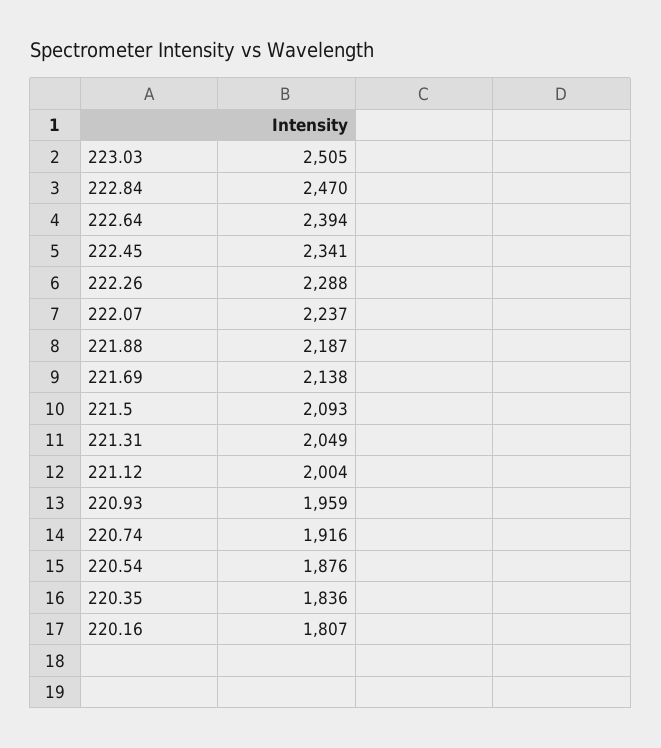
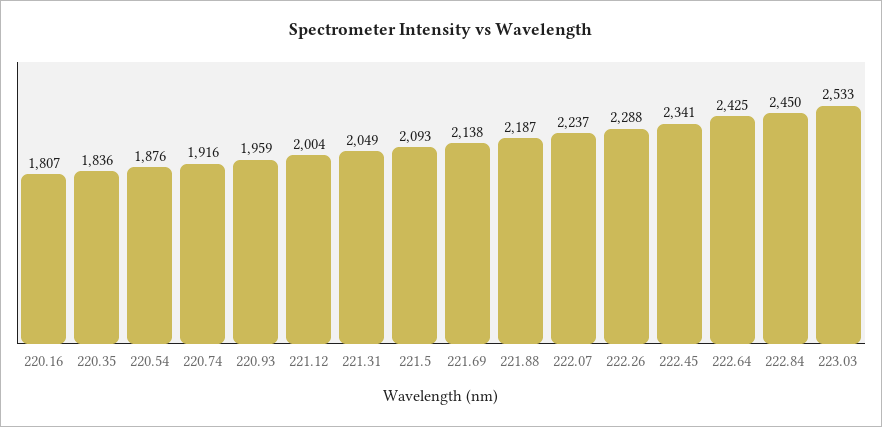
  {
-   "223.03": 2505,
+   "223.03": 2533,
-   "222.84": 2470,
+   "222.84": 2450,
-   "222.64": 2394,
+   "222.64": 2425,
    "222.45": 2341,
    "222.26": 2288,
    "222.07": 2237,
    "221.88": 2187,
    "221.69": 2138,
    "221.5": 2093,
    "221.31": 2049,
    "221.12": 2004,
    "220.93": 1959,
    "220.74": 1916,
    "220.54": 1876,
    "220.35": 1836,
    "220.16": 1807
  }

